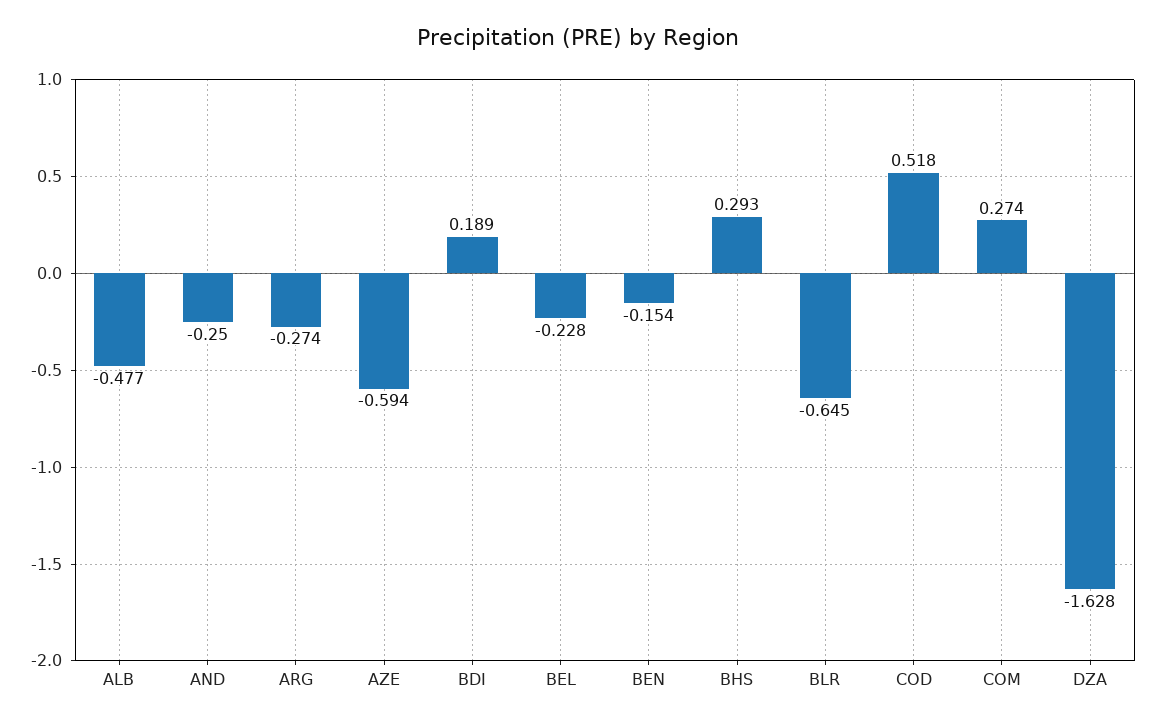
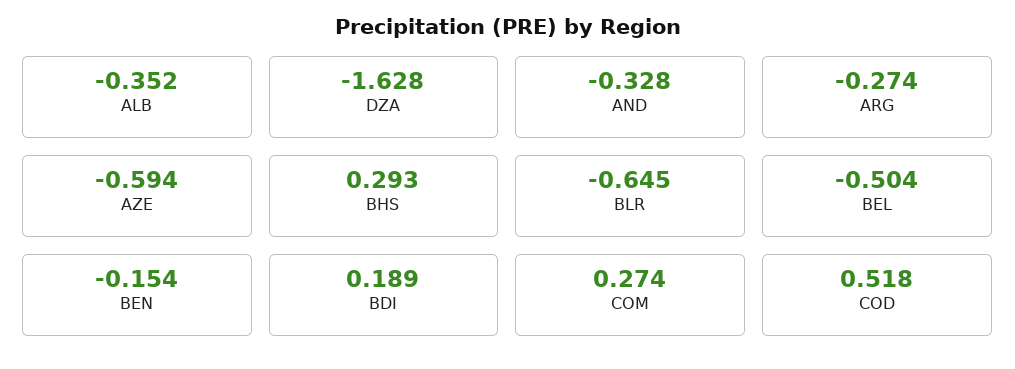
  {
-   "ALB": -0.477,
+   "ALB": -0.352,
-   "AND": -0.25,
+   "AND": -0.328,
    "ARG": -0.274,
    "AZE": -0.594,
    "BDI": 0.189,
-   "BEL": -0.228,
+   "BEL": -0.504,
    "BEN": -0.154,
    "BHS": 0.293,
    "BLR": -0.645,
    "COD": 0.518,
    "COM": 0.274,
    "DZA": -1.628
  }

